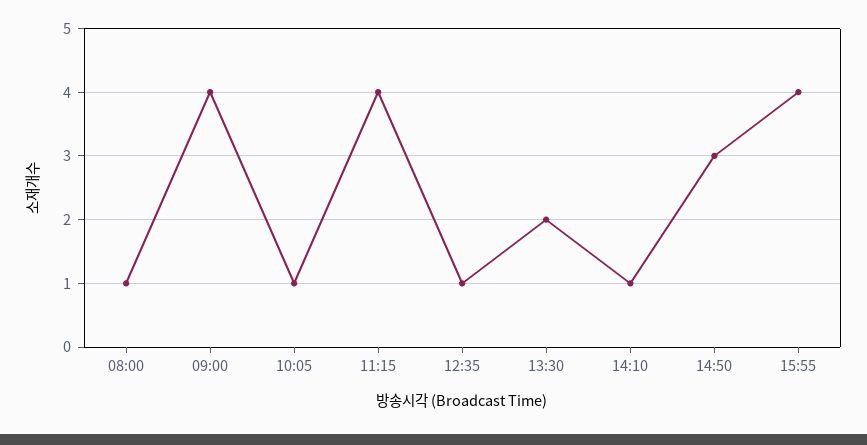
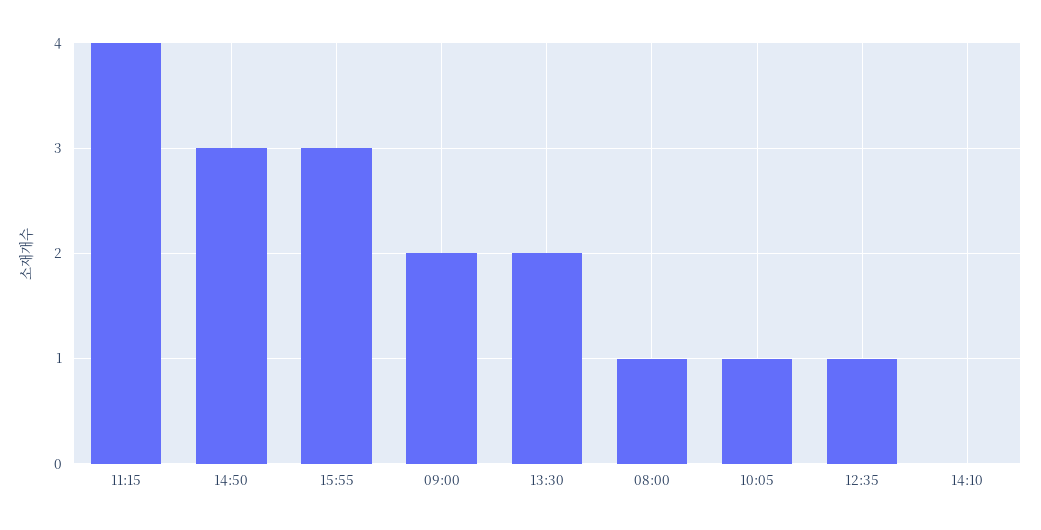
  {
    "08:00": 1,
-   "09:00": 4,
+   "09:00": 2,
    "10:05": 1,
    "11:15": 4,
    "12:35": 1,
    "13:30": 2,
-   "14:10": 1,
+   "14:10": 0,
    "14:50": 3,
-   "15:55": 4
+   "15:55": 3
  }

